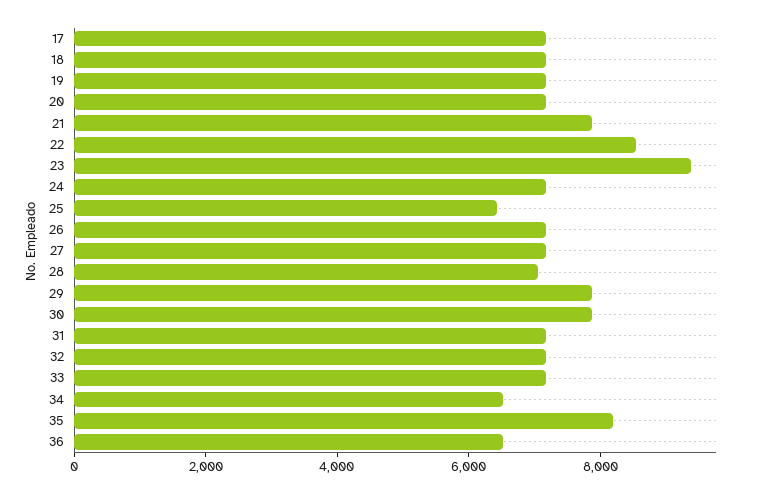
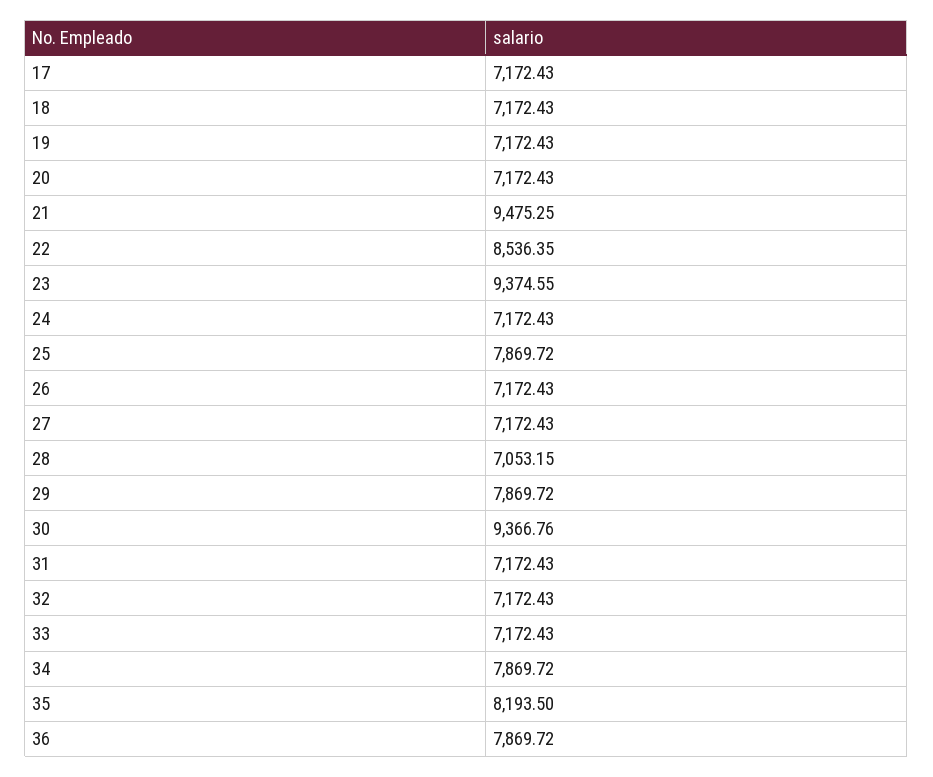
  {
    "17": 7172.43,
    "18": 7172.43,
    "19": 7172.43,
    "20": 7172.43,
-   "21": 8000,
+   "21": 9475.25,
    "22": 8536.35,
    "23": 9374.55,
    "24": 7172.43,
-   "25": 6500,
+   "25": 7869.72,
    "26": 7172.43,
    "27": 7172.43,
    "28": 7053.15,
    "29": 7869.72,
-   "30": 8000,
+   "30": 9366.76,
    "31": 7172.43,
    "32": 7172.43,
    "33": 7172.43,
-   "34": 6500,
+   "34": 7869.72,
    "35": 8193.5,
-   "36": 6500
+   "36": 7869.72
  }

